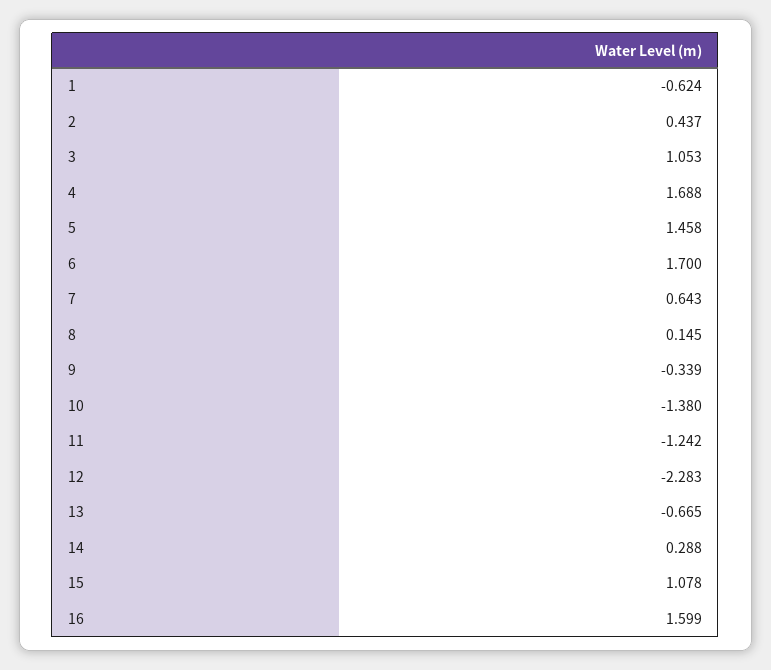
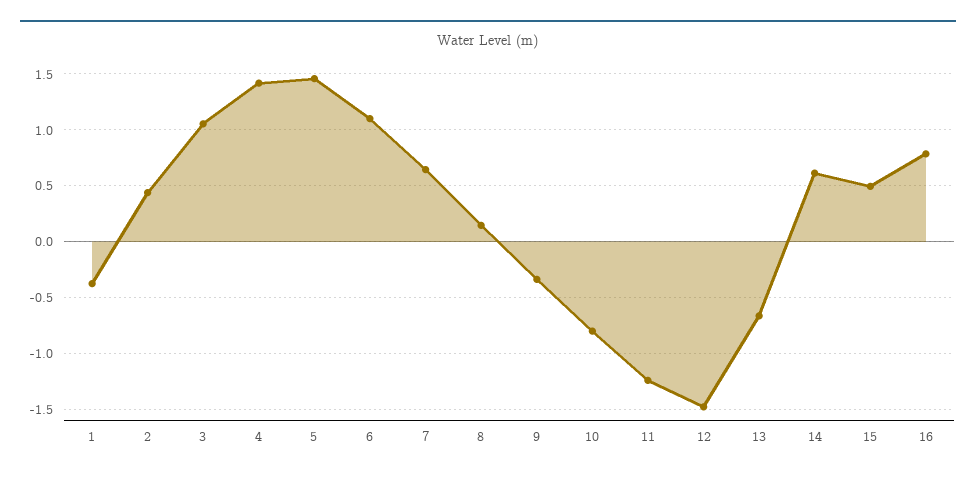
  {
-   "1": -0.624,
+   "1": -0.4,
    "2": 0.437,
    "3": 1.053,
-   "4": 1.688,
+   "4": 1.4,
    "5": 1.458,
-   "6": 1.7,
+   "6": 1.1,
    "7": 0.643,
    "8": 0.145,
    "9": -0.339,
-   "10": -1.38,
+   "10": -0.8,
    "11": -1.242,
-   "12": -2.283,
+   "12": -1.5,
    "13": -0.665,
-   "14": 0.288,
+   "14": 0.6,
-   "15": 1.078,
+   "15": 0.5,
-   "16": 1.599
+   "16": 0.8
  }

